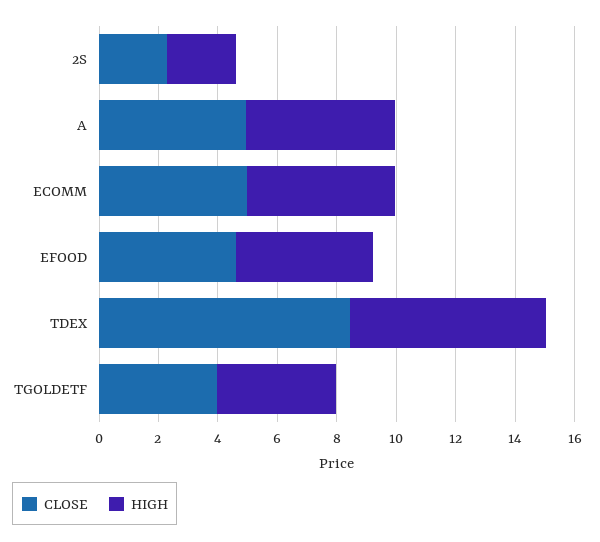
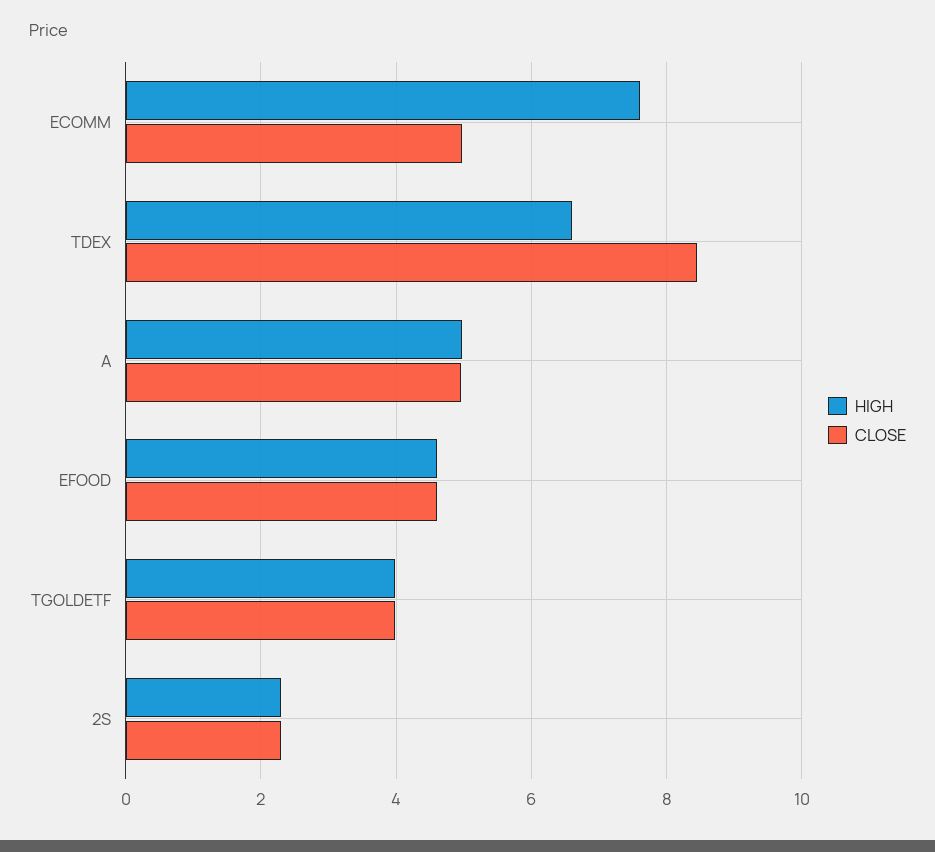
  {
    "CLOSE": {
      "2S": 2.4,
      "A": 5,
      "ECOMM": 5,
      "EFOOD": 4.6,
      "TDEX": 8.4,
      "TGOLDETF": 4
    },
    "HIGH": {
      "2S": 2.4,
      "A": 5,
-     "ECOMM": 5,
+     "ECOMM": 7.6,
      "EFOOD": 4.6,
      "TDEX": 6.6,
      "TGOLDETF": 4
    }
  }

